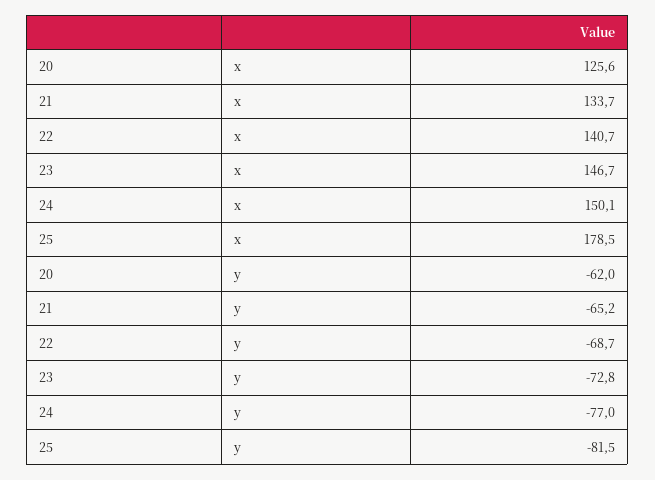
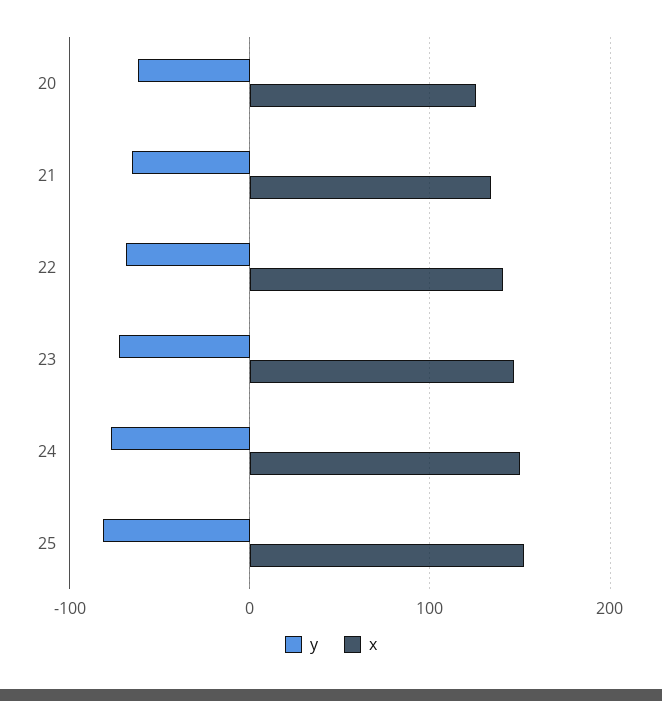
  {
    "x": {
      "20": 125.6,
      "21": 133.7,
      "22": 140.7,
      "23": 146.7,
      "24": 150.1,
-     "25": 178.5
+     "25": 150
    },
    "y": {
      "20": -62,
      "21": -65.2,
      "22": -68.7,
      "23": -72.8,
      "24": -77,
      "25": -81.5
    }
  }

